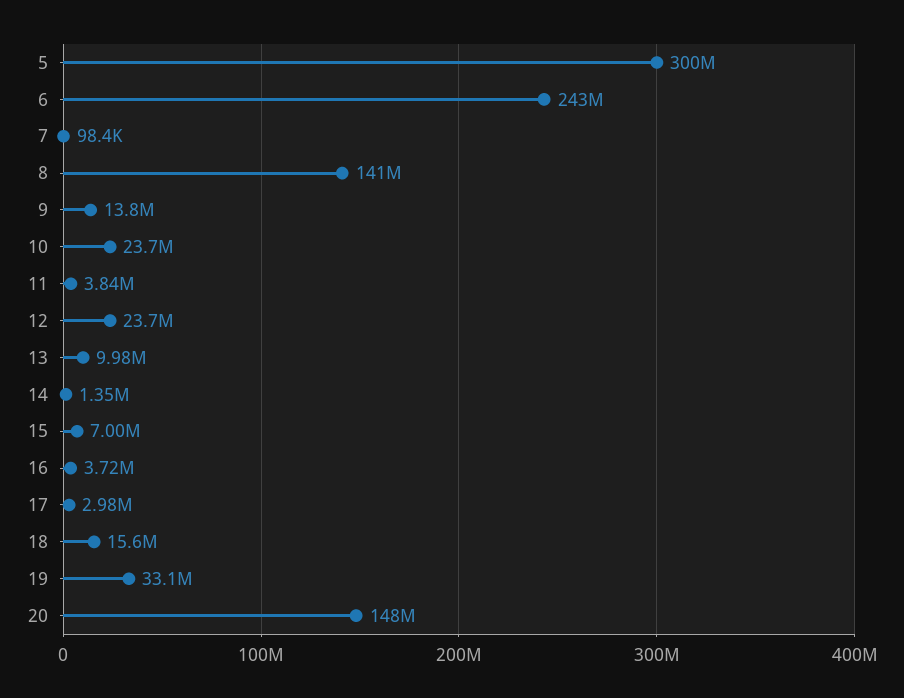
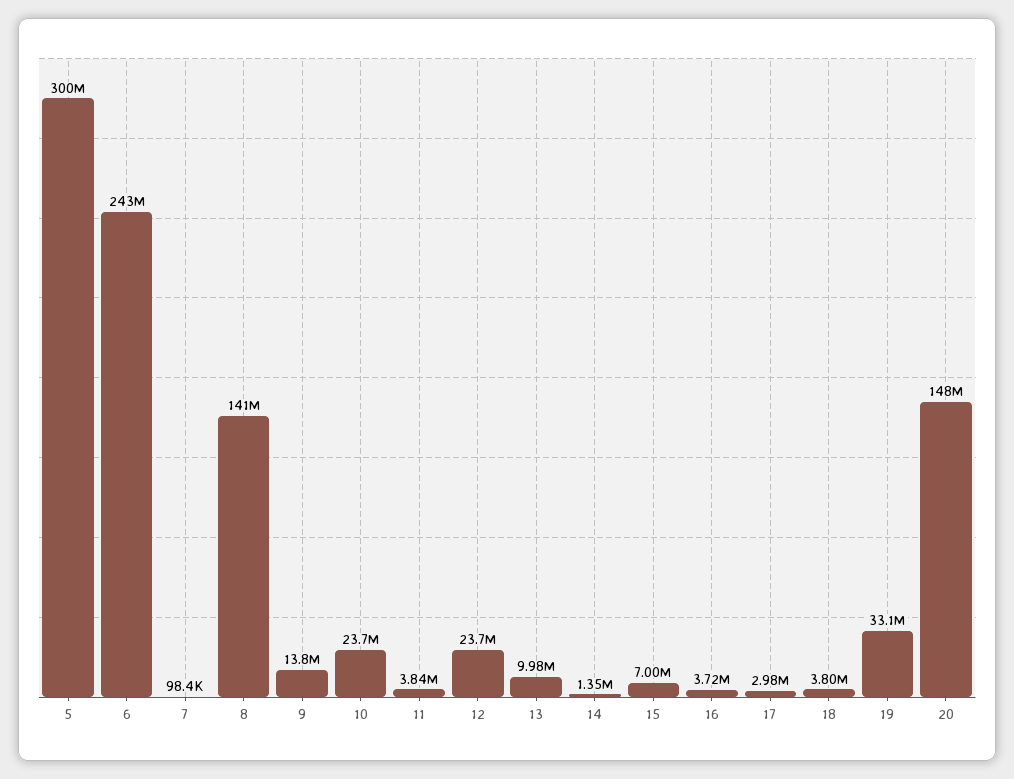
  {
    "5": 300000000,
    "6": 243000000,
    "7": 98400,
    "8": 141000000,
    "9": 13800000,
    "10": 23700000,
    "11": 3840000,
    "12": 23700000,
    "13": 9980000,
    "14": 1350000,
    "15": 7000000,
    "16": 3720000,
    "17": 2980000,
-   "18": 15600000,
+   "18": 3800000,
    "19": 33100000,
    "20": 148000000
  }

